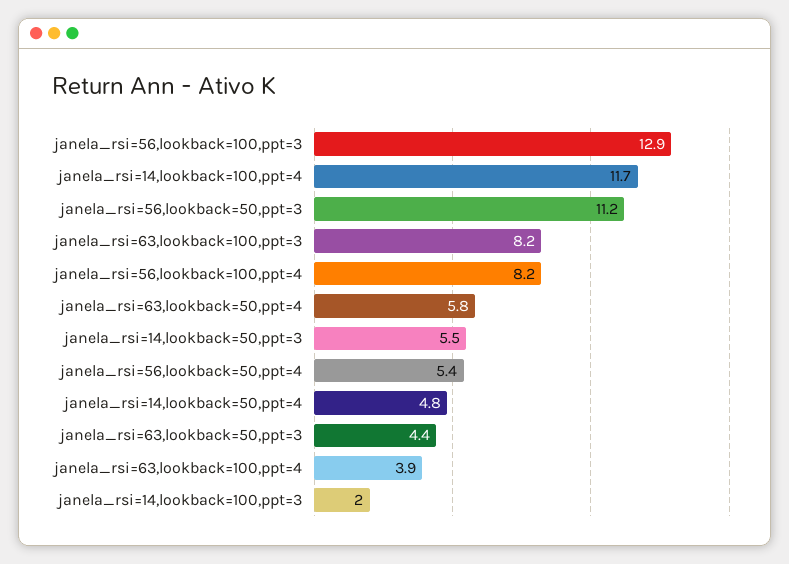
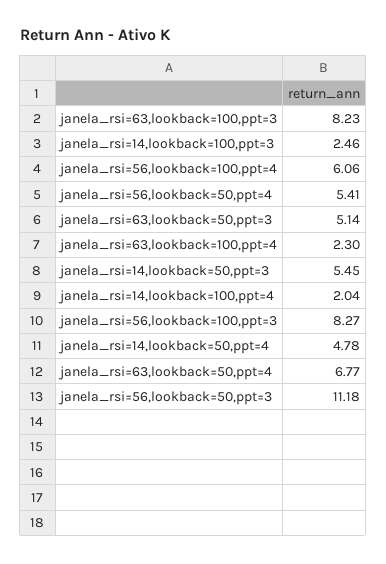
  {
-   "janela_rsi=56,lookback=100,ppt=3": 12.9,
+   "janela_rsi=56,lookback=100,ppt=3": 8.27,
-   "janela_rsi=14,lookback=100,ppt=4": 11.7,
+   "janela_rsi=14,lookback=100,ppt=4": 2.04,
    "janela_rsi=56,lookback=50,ppt=3": 11.18,
    "janela_rsi=63,lookback=100,ppt=3": 8.23,
-   "janela_rsi=56,lookback=100,ppt=4": 8.2,
+   "janela_rsi=56,lookback=100,ppt=4": 6.06,
-   "janela_rsi=63,lookback=50,ppt=4": 5.8,
+   "janela_rsi=63,lookback=50,ppt=4": 6.77,
    "janela_rsi=14,lookback=50,ppt=3": 5.45,
    "janela_rsi=56,lookback=50,ppt=4": 5.41,
    "janela_rsi=14,lookback=50,ppt=4": 4.78,
-   "janela_rsi=63,lookback=50,ppt=3": 4.4,
+   "janela_rsi=63,lookback=50,ppt=3": 5.14,
-   "janela_rsi=63,lookback=100,ppt=4": 3.9,
+   "janela_rsi=63,lookback=100,ppt=4": 2.3,
-   "janela_rsi=14,lookback=100,ppt=3": 2
+   "janela_rsi=14,lookback=100,ppt=3": 2.46
  }

